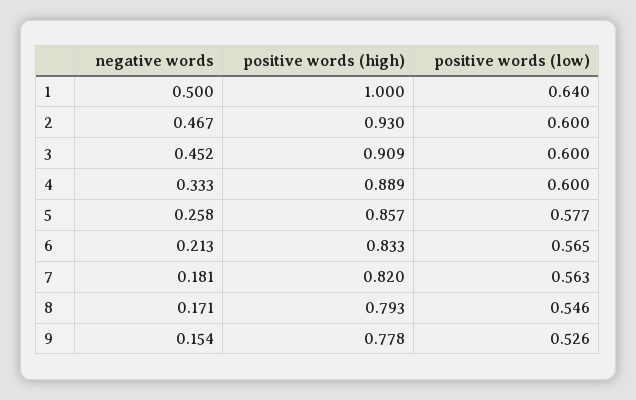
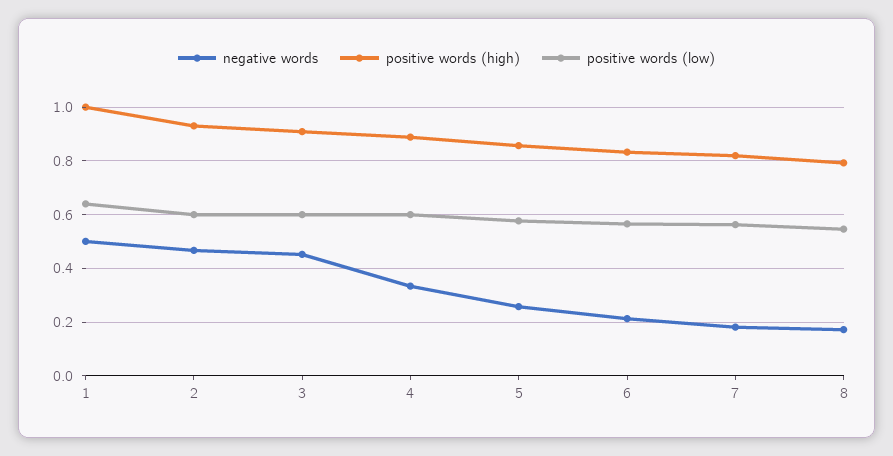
  {
    "negative words": {
      "1": 0.5,
      "2": 0.467,
      "3": 0.452,
      "4": 0.333,
      "5": 0.258,
      "6": 0.213,
      "7": 0.181,
-     "8": 0.171,
+     "8": 0.171
-     "9": 0.154
    },
    "positive words (high)": {
      "1": 1,
      "2": 0.93,
      "3": 0.909,
      "4": 0.889,
      "5": 0.857,
      "6": 0.833,
      "7": 0.82,
-     "8": 0.793,
+     "8": 0.793
-     "9": 0.778
    },
    "positive words (low)": {
      "1": 0.64,
      "2": 0.6,
      "3": 0.6,
      "4": 0.6,
      "5": 0.577,
      "6": 0.565,
      "7": 0.563,
-     "8": 0.546,
+     "8": 0.546
-     "9": 0.526
    }
  }

